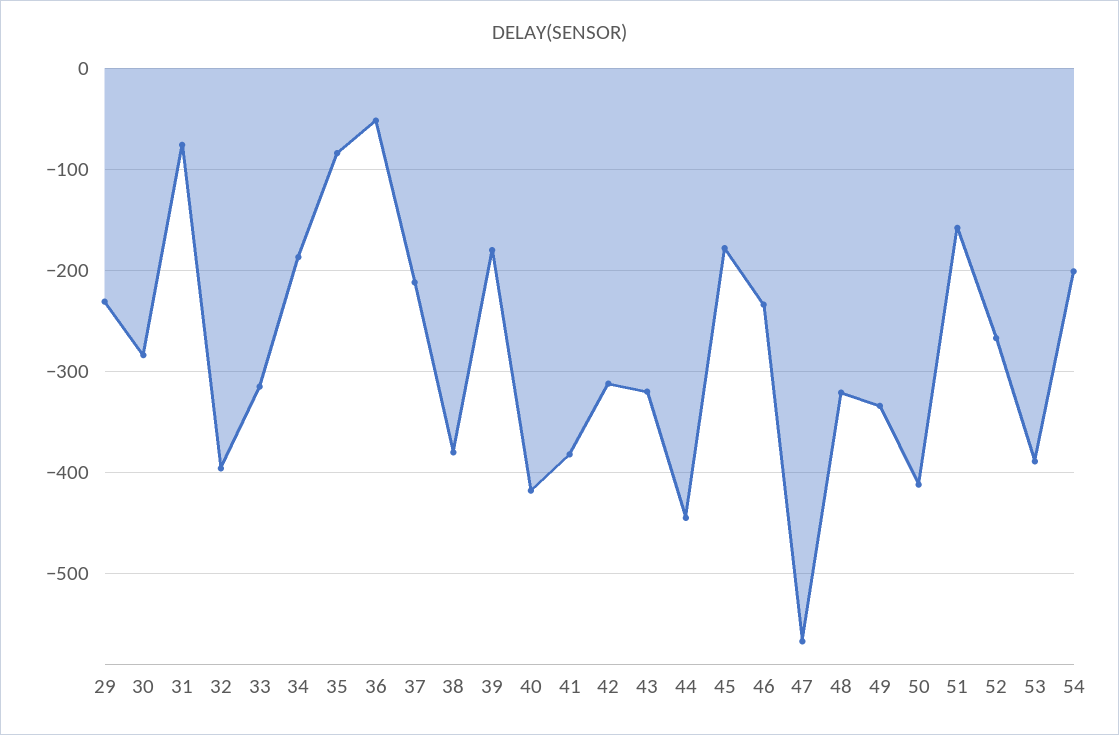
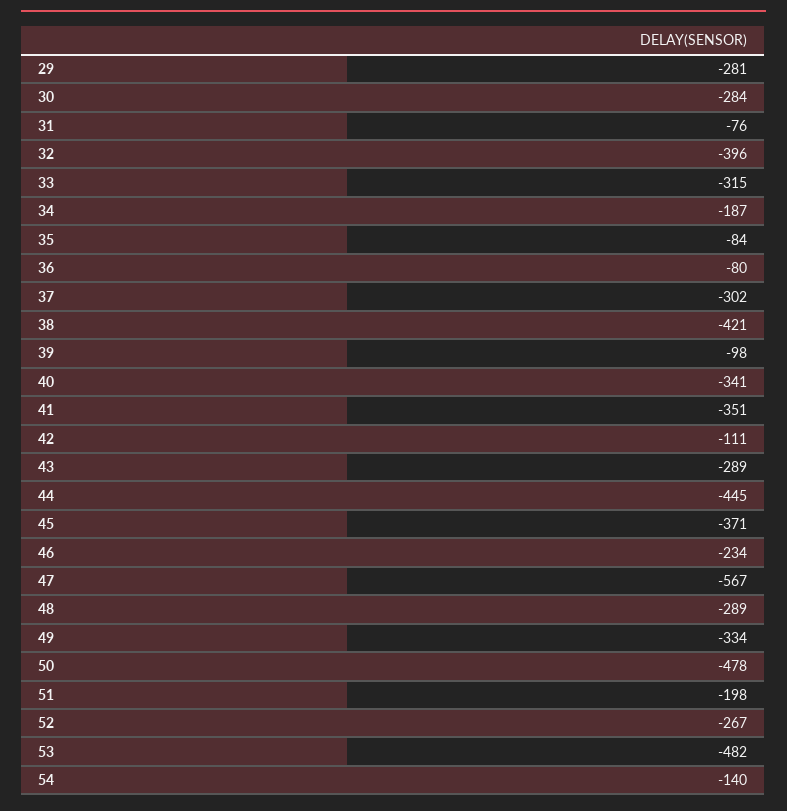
  {
-   "29": -230,
+   "29": -281,
    "30": -284,
    "31": -76,
    "32": -396,
    "33": -315,
    "34": -187,
    "35": -84,
-   "36": -50,
+   "36": -80,
-   "37": -210,
+   "37": -302,
-   "38": -380,
+   "38": -421,
-   "39": -180,
+   "39": -98,
-   "40": -420,
+   "40": -341,
-   "41": -380,
+   "41": -351,
-   "42": -310,
+   "42": -111,
-   "43": -320,
+   "43": -289,
    "44": -445,
-   "45": -180,
+   "45": -371,
    "46": -234,
    "47": -567,
-   "48": -320,
+   "48": -289,
    "49": -334,
-   "50": -410,
+   "50": -478,
-   "51": -160,
+   "51": -198,
    "52": -267,
-   "53": -390,
+   "53": -482,
-   "54": -200
+   "54": -140
  }

